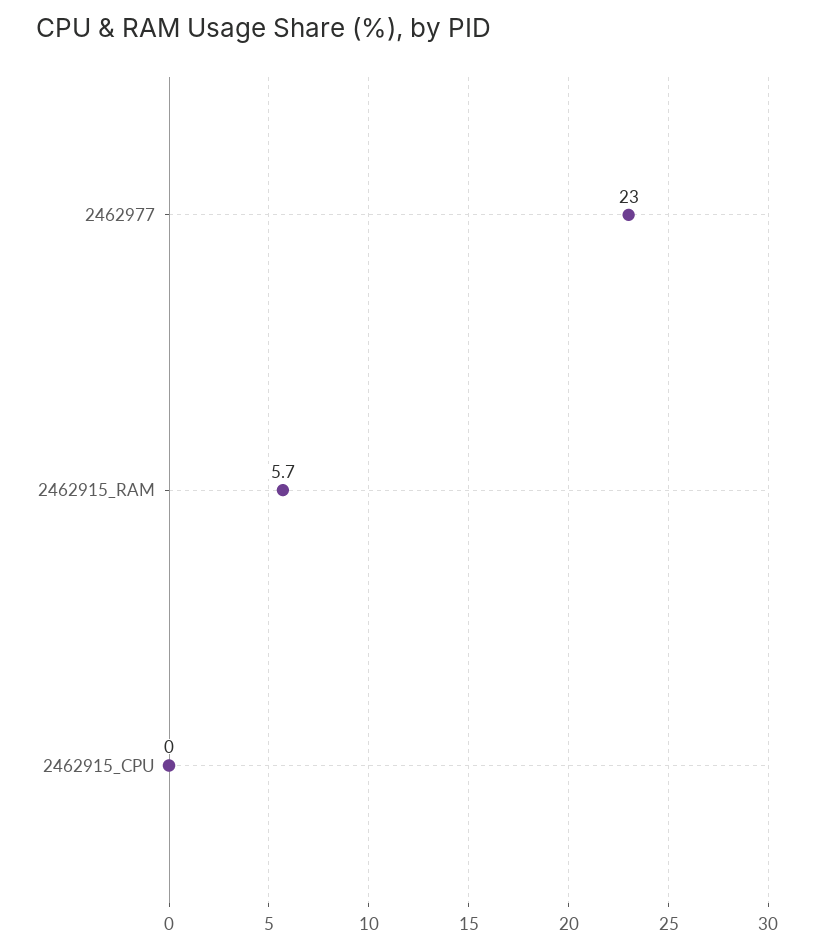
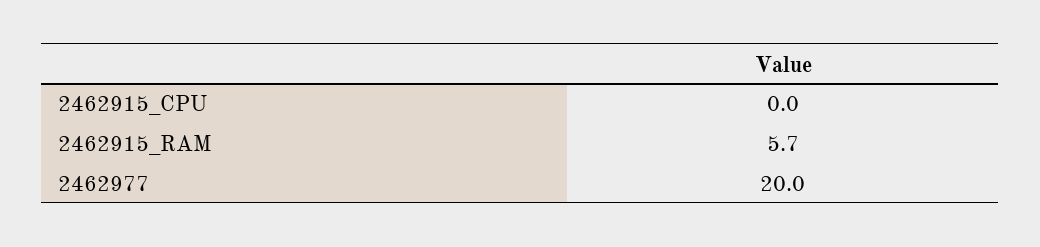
  {
-   "2462977": 23,
+   "2462977": 20,
    "2462915_RAM": 5.7,
    "2462915_CPU": 0
  }

